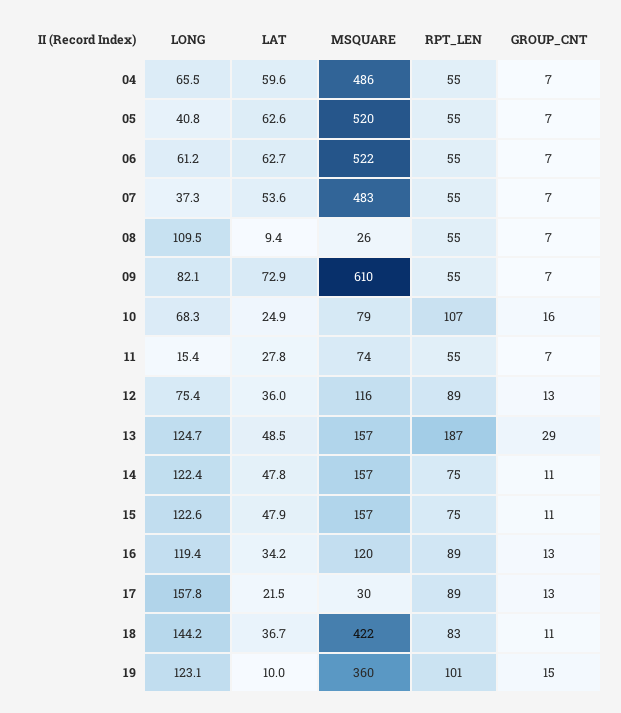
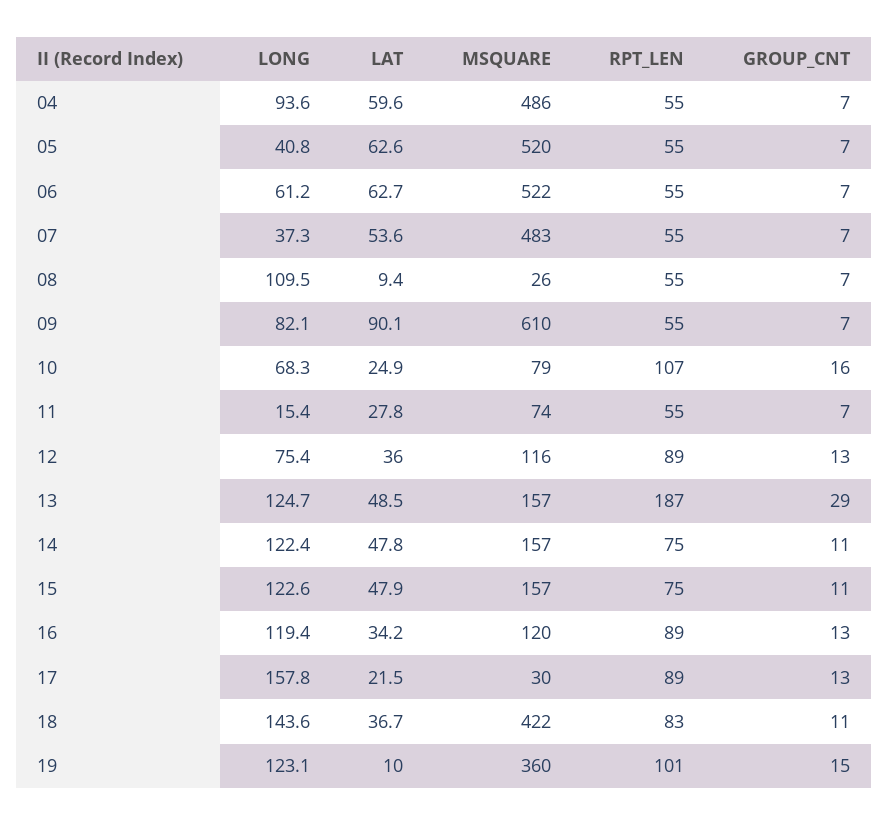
  {
    "LONG": {
-     "04": 65.5,
+     "04": 93.6,
      "05": 40.8,
      "06": 61.2,
      "07": 37.3,
      "08": 109.5,
      "09": 82.1,
      "10": 68.3,
      "11": 15.4,
      "12": 75.4,
      "13": 124.7,
      "14": 122.4,
      "15": 122.6,
      "16": 119.4,
      "17": 157.8,
-     "18": 144.2,
+     "18": 143.6,
      "19": 123.1
    },
    "LAT": {
      "04": 59.6,
      "05": 62.6,
      "06": 62.7,
      "07": 53.6,
      "08": 9.4,
-     "09": 72.9,
+     "09": 90.1,
      "10": 24.9,
      "11": 27.8,
      "12": 36,
      "13": 48.5,
      "14": 47.8,
      "15": 47.9,
      "16": 34.2,
      "17": 21.5,
      "18": 36.7,
      "19": 10
    },
    "MSQUARE": {
      "04": 486,
      "05": 520,
      "06": 522,
      "07": 483,
      "08": 26,
      "09": 610,
      "10": 79,
      "11": 74,
      "12": 116,
      "13": 157,
      "14": 157,
      "15": 157,
      "16": 120,
      "17": 30,
      "18": 422,
      "19": 360
    },
    "RPT_LEN": {
      "04": 55,
      "05": 55,
      "06": 55,
      "07": 55,
      "08": 55,
      "09": 55,
      "10": 107,
      "11": 55,
      "12": 89,
      "13": 187,
      "14": 75,
      "15": 75,
      "16": 89,
      "17": 89,
      "18": 83,
      "19": 101
    },
    "GROUP_CNT": {
      "04": 7,
      "05": 7,
      "06": 7,
      "07": 7,
      "08": 7,
      "09": 7,
      "10": 16,
      "11": 7,
      "12": 13,
      "13": 29,
      "14": 11,
      "15": 11,
      "16": 13,
      "17": 13,
      "18": 11,
      "19": 15
    }
  }

